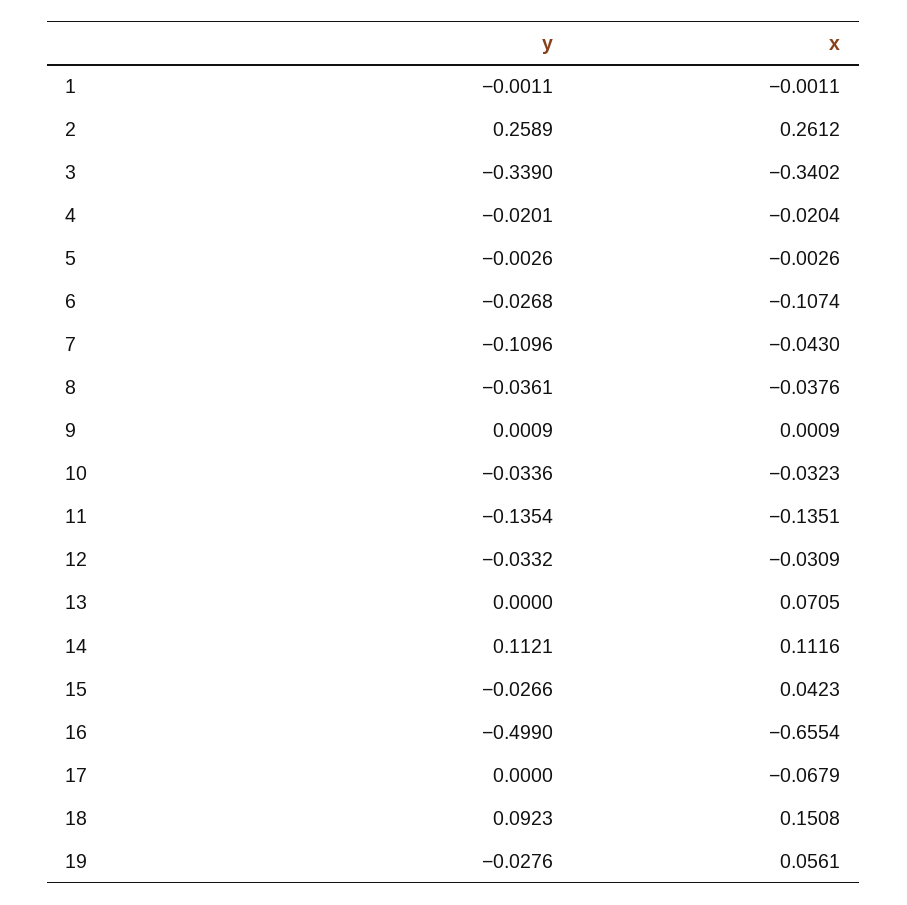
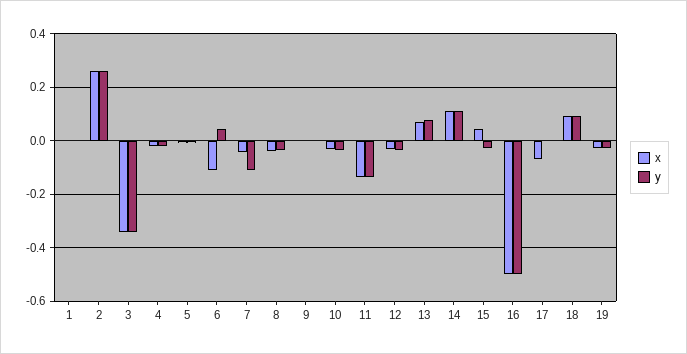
  {
    "y": {
      "1": -0.0011,
      "2": 0.2589,
      "3": -0.339,
      "4": -0.0201,
      "5": -0.0026,
-     "6": -0.0268,
+     "6": 0.05,
      "7": -0.1096,
      "8": -0.0361,
      "9": 0.0009,
      "10": -0.0336,
      "11": -0.1354,
      "12": -0.0332,
-     "13": 0,
+     "13": 0.075,
      "14": 0.1121,
      "15": -0.0266,
      "16": -0.499,
      "17": 0,
      "18": 0.0923,
      "19": -0.0276
    },
    "x": {
      "1": -0.0011,
      "2": 0.2612,
      "3": -0.3402,
      "4": -0.0204,
      "5": -0.0026,
      "6": -0.1074,
      "7": -0.043,
      "8": -0.0376,
      "9": 0.0009,
      "10": -0.0323,
      "11": -0.1351,
      "12": -0.0309,
      "13": 0.0705,
      "14": 0.1116,
      "15": 0.0423,
-     "16": -0.6554,
+     "16": -0.5,
      "17": -0.0679,
-     "18": 0.1508,
+     "18": 0.1,
-     "19": 0.0561
+     "19": -0.025
    }
  }

